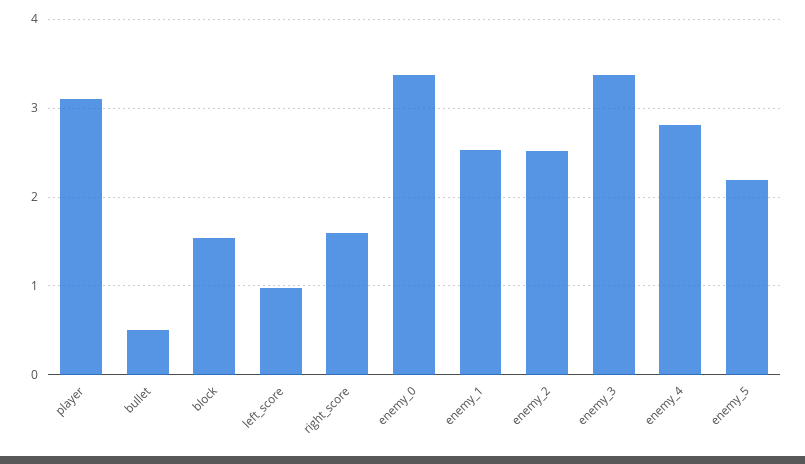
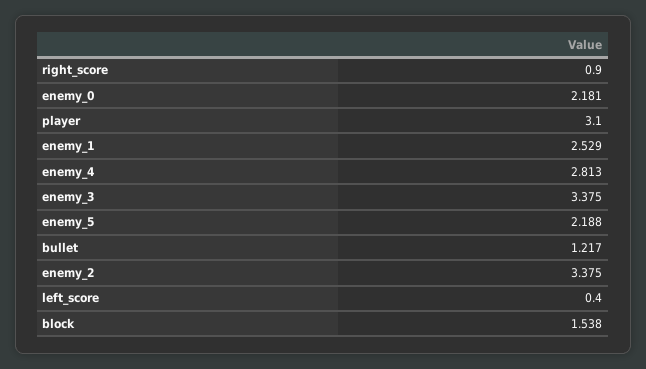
  {
    "player": 3.1,
-   "bullet": 0.5,
+   "bullet": 1.217,
    "block": 1.538,
-   "left_score": 1,
+   "left_score": 0.4,
-   "right_score": 1.6,
+   "right_score": 0.9,
-   "enemy_0": 3.4,
+   "enemy_0": 2.181,
    "enemy_1": 2.529,
-   "enemy_2": 2.5,
+   "enemy_2": 3.375,
    "enemy_3": 3.375,
    "enemy_4": 2.813,
    "enemy_5": 2.188
  }

